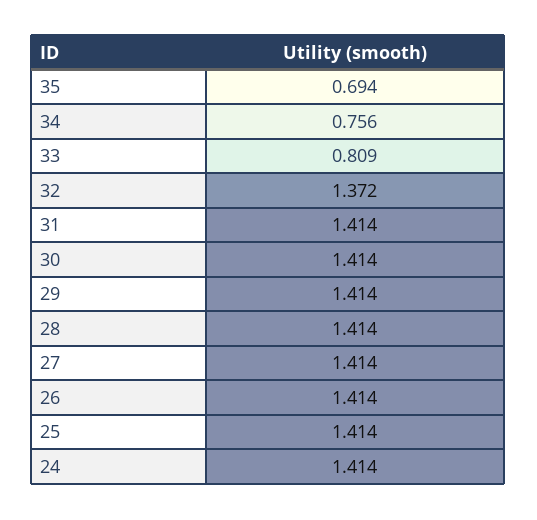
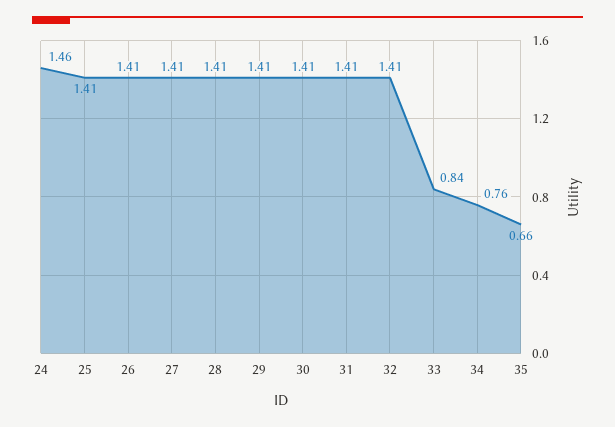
  {
-   "35": 0.694,
+   "35": 0.66,
    "34": 0.756,
-   "33": 0.809,
+   "33": 0.84,
-   "32": 1.372,
+   "32": 1.41,
    "31": 1.414,
    "30": 1.414,
    "29": 1.414,
    "28": 1.414,
    "27": 1.414,
    "26": 1.414,
    "25": 1.414,
-   "24": 1.414
+   "24": 1.46
  }

